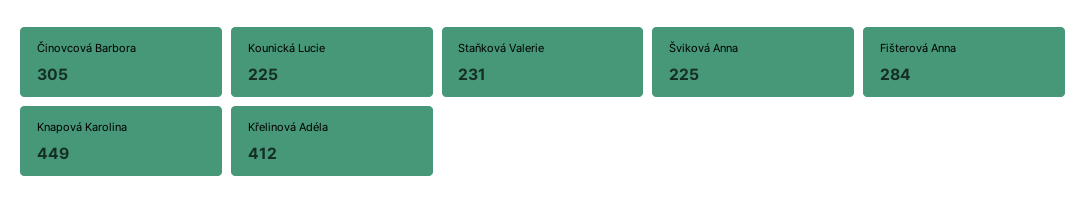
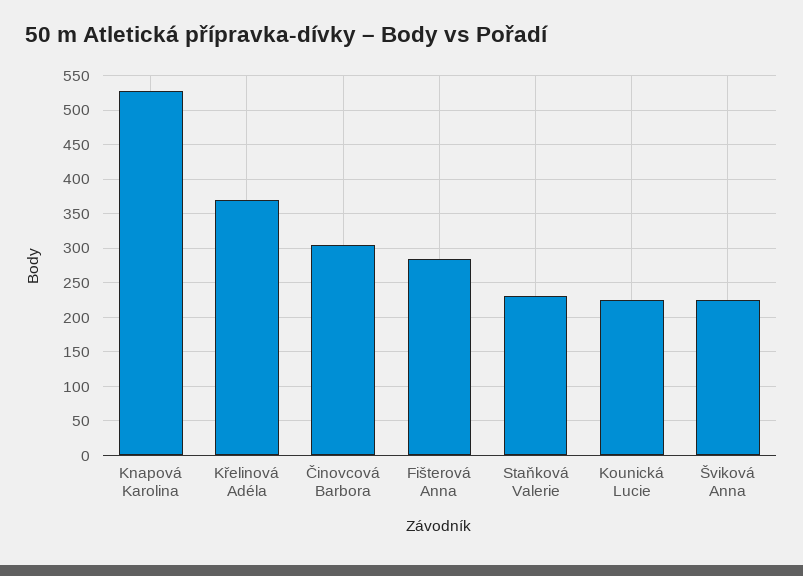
  {
    "Činovcová Barbora": 305,
    "Kounická Lucie": 225,
    "Staňková Valerie": 231,
    "Šviková Anna": 225,
    "Fišterová Anna": 284,
-   "Knapová Karolina": 449,
+   "Knapová Karolina": 530,
-   "Křelinová Adéla": 412
+   "Křelinová Adéla": 370
  }

